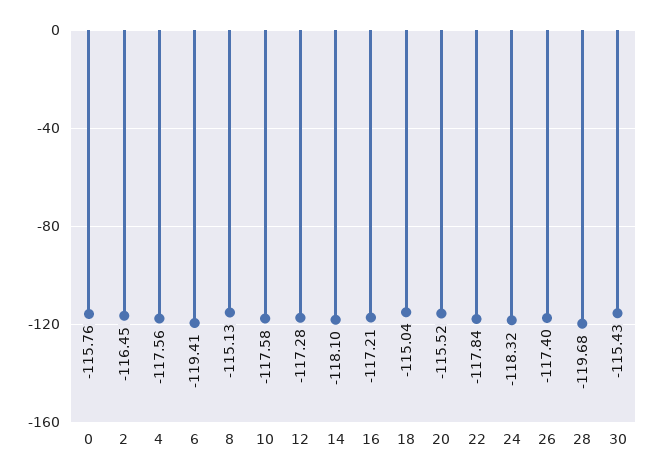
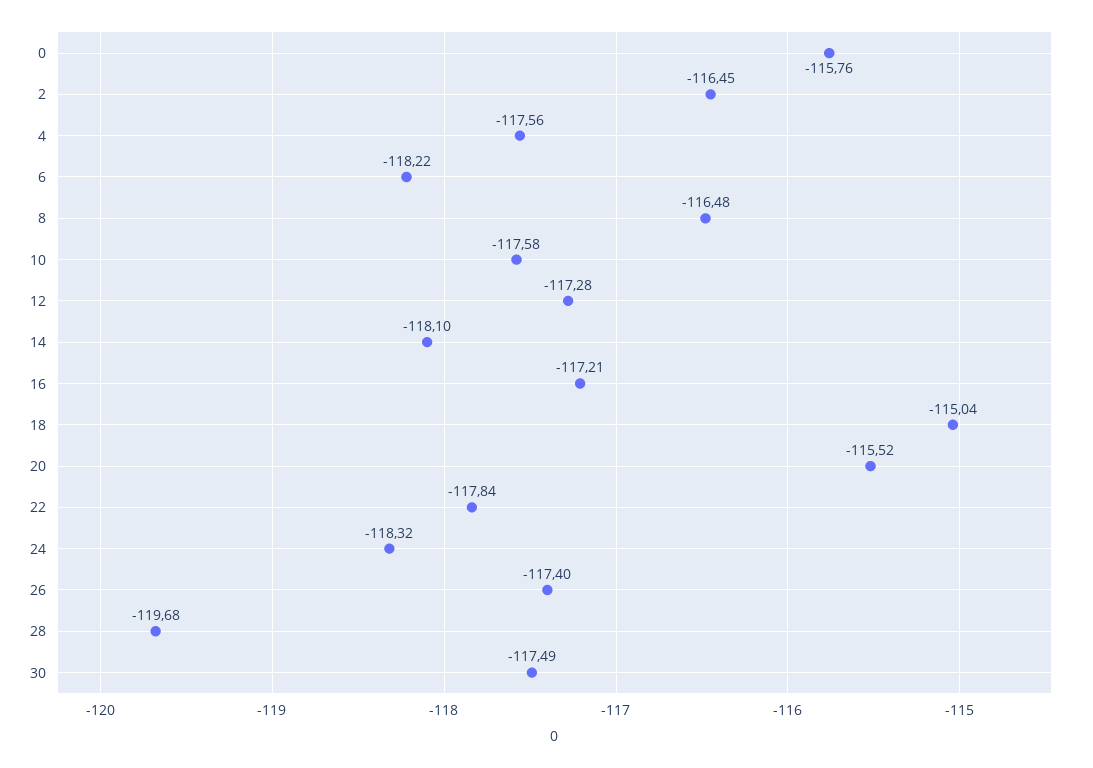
  {
    "0": -115.76,
    "2": -116.45,
    "4": -117.56,
-   "6": -119.41,
+   "6": -118.22,
-   "8": -115.13,
+   "8": -116.48,
    "10": -117.58,
    "12": -117.28,
    "14": -118.1,
    "16": -117.21,
    "18": -115.04,
    "20": -115.52,
    "22": -117.84,
    "24": -118.32,
    "26": -117.4,
    "28": -119.68,
-   "30": -115.43
+   "30": -117.49
  }

